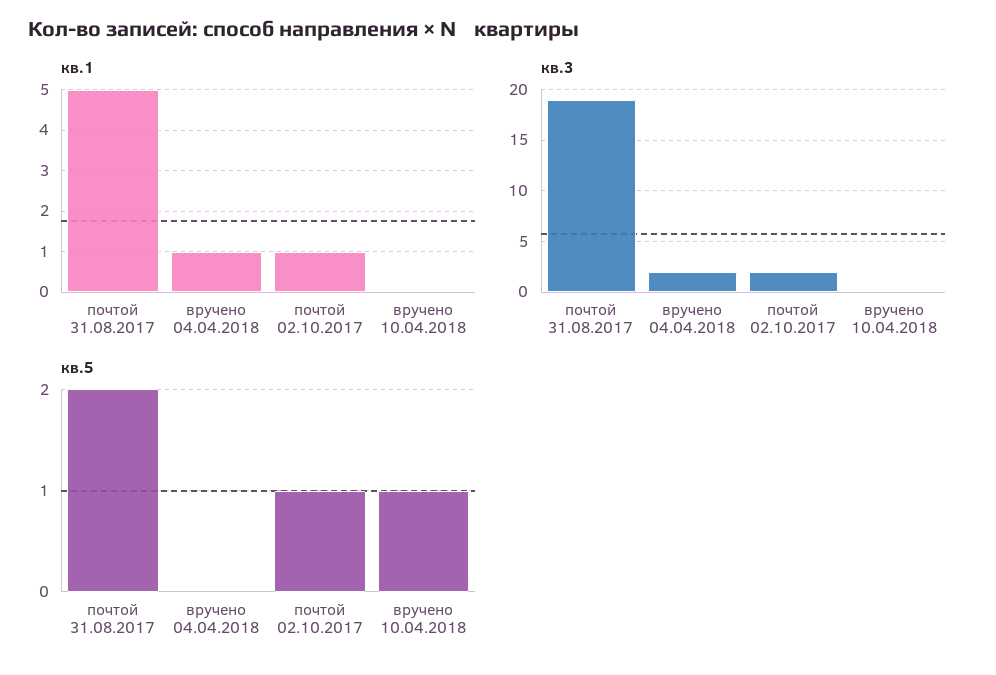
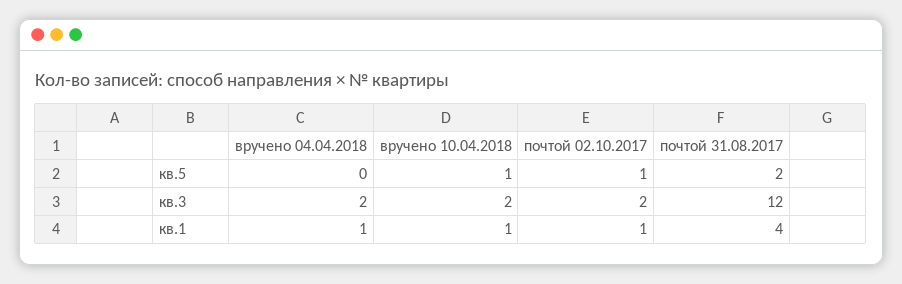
  {
    "кв.1": {
-     "почтой 31.08.2017": 5,
+     "почтой 31.08.2017": 4,
      "вручено 04.04.2018": 1,
      "почтой 02.10.2017": 1,
-     "вручено 10.04.2018": 0
+     "вручено 10.04.2018": 1
    },
    "кв.3": {
-     "почтой 31.08.2017": 19,
+     "почтой 31.08.2017": 12,
      "вручено 04.04.2018": 2,
      "почтой 02.10.2017": 2,
-     "вручено 10.04.2018": 0
+     "вручено 10.04.2018": 2
    },
    "кв.5": {
      "почтой 31.08.2017": 2,
      "вручено 04.04.2018": 0,
      "почтой 02.10.2017": 1,
      "вручено 10.04.2018": 1
    }
  }

